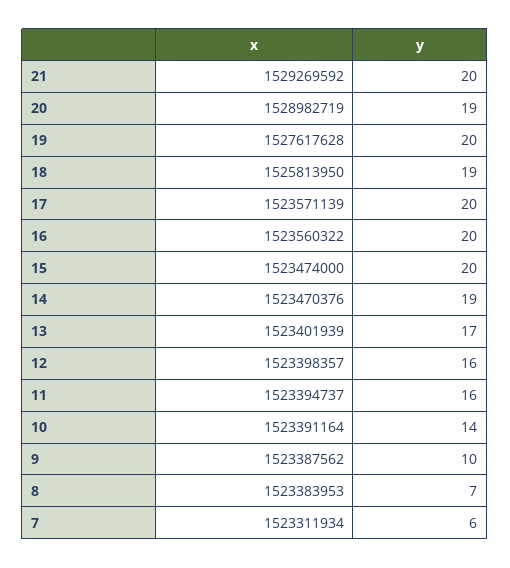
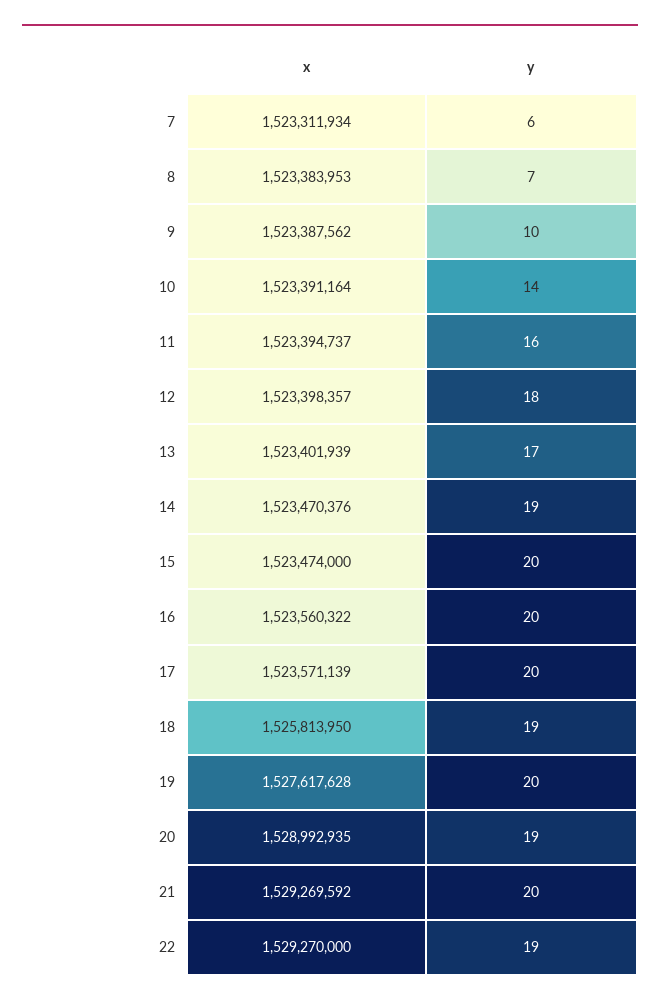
  {
    "x": {
      "21": 1529269592,
-     "20": 1528982719,
+     "20": 1528992935,
      "19": 1527617628,
      "18": 1525813950,
      "17": 1523571139,
      "16": 1523560322,
      "15": 1523474000,
      "14": 1523470376,
      "13": 1523401939,
      "12": 1523398357,
      "11": 1523394737,
      "10": 1523391164,
      "9": 1523387562,
      "8": 1523383953,
-     "7": 1523311934
+     "7": 1523311934,
+     "22": 1529270000
    },
    "y": {
      "21": 20,
      "20": 19,
      "19": 20,
      "18": 19,
      "17": 20,
      "16": 20,
      "15": 20,
      "14": 19,
      "13": 17,
-     "12": 16,
+     "12": 18,
      "11": 16,
      "10": 14,
      "9": 10,
      "8": 7,
-     "7": 6
+     "7": 6,
+     "22": 19
    }
  }

